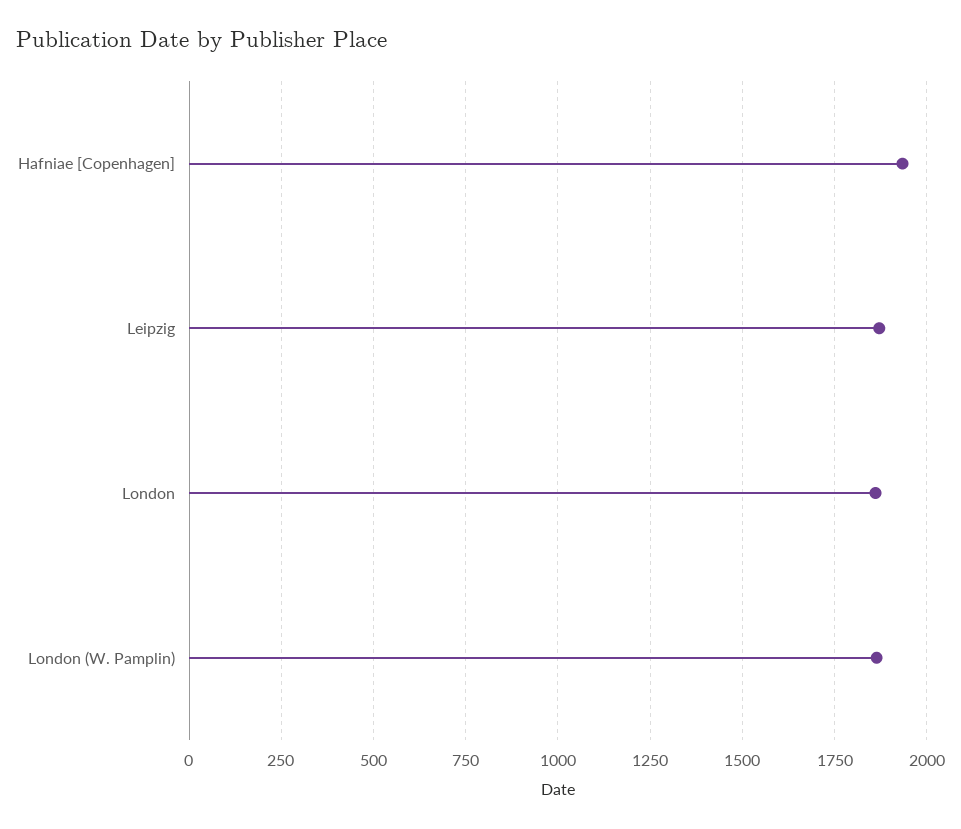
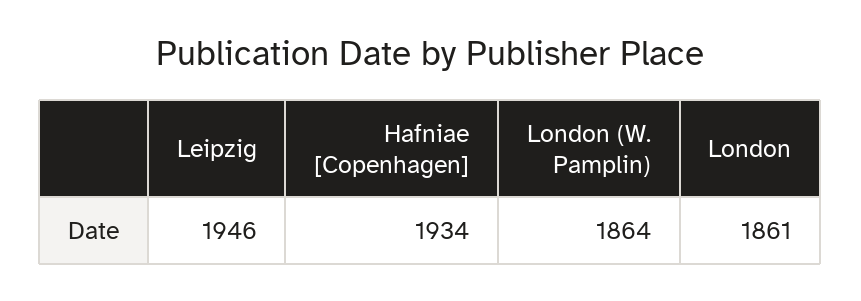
  {
    "Hafniae [Copenhagen]": 1934,
-   "Leipzig": 1875,
+   "Leipzig": 1946,
    "London": 1861,
    "London (W. Pamplin)": 1864
  }

